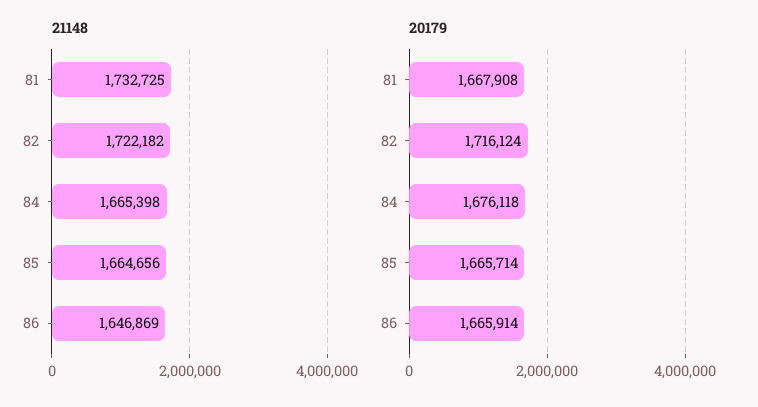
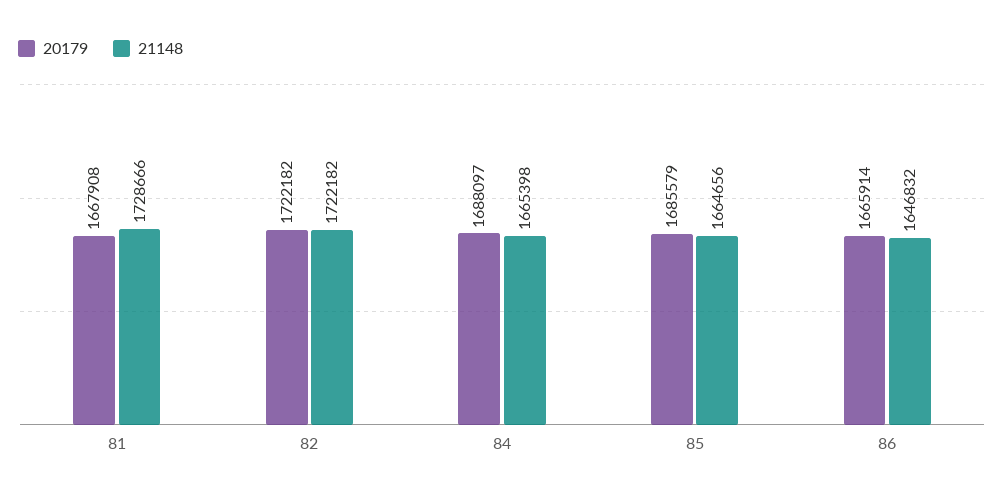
  {
    "21148": {
-     "81": 1732725,
+     "81": 1728666,
      "82": 1722182,
      "84": 1665398,
      "85": 1664656,
-     "86": 1646869
+     "86": 1646832
    },
    "20179": {
      "81": 1667908,
-     "82": 1716124,
+     "82": 1722182,
-     "84": 1676118,
+     "84": 1688097,
-     "85": 1665714,
+     "85": 1685579,
      "86": 1665914
    }
  }

